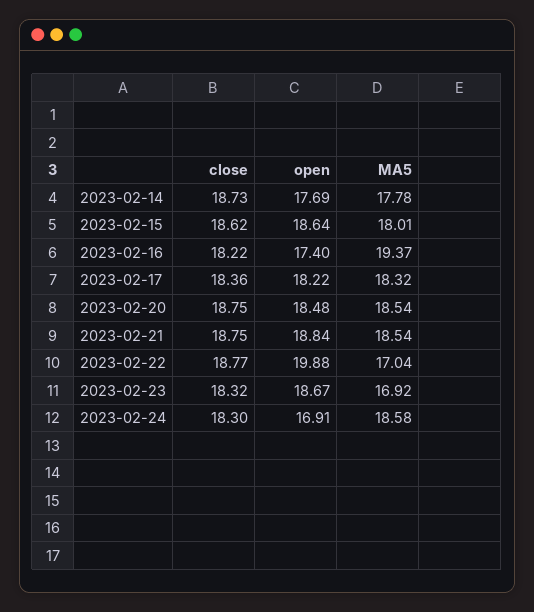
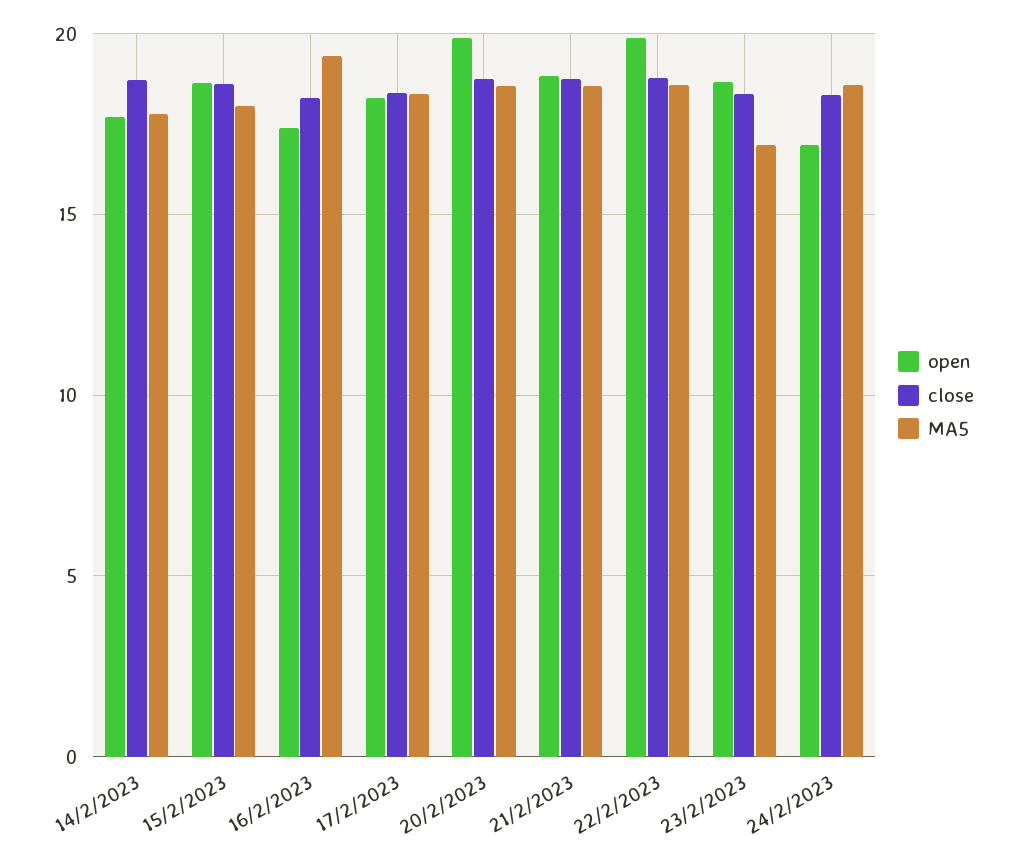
  {
    "close": {
      "2023-02-14": 18.73,
      "2023-02-15": 18.62,
      "2023-02-16": 18.22,
      "2023-02-17": 18.36,
      "2023-02-20": 18.75,
      "2023-02-21": 18.75,
      "2023-02-22": 18.77,
      "2023-02-23": 18.32,
      "2023-02-24": 18.3
    },
    "open": {
      "2023-02-14": 17.69,
      "2023-02-15": 18.64,
      "2023-02-16": 17.4,
      "2023-02-17": 18.22,
-     "2023-02-20": 18.48,
+     "2023-02-20": 20,
      "2023-02-21": 18.84,
      "2023-02-22": 19.88,
      "2023-02-23": 18.67,
      "2023-02-24": 16.91
    },
    "MA5": {
      "2023-02-14": 17.78,
      "2023-02-15": 18.01,
      "2023-02-16": 19.37,
      "2023-02-17": 18.32,
      "2023-02-20": 18.54,
      "2023-02-21": 18.54,
-     "2023-02-22": 17.04,
+     "2023-02-22": 18.5,
      "2023-02-23": 16.92,
      "2023-02-24": 18.58
    }
  }

